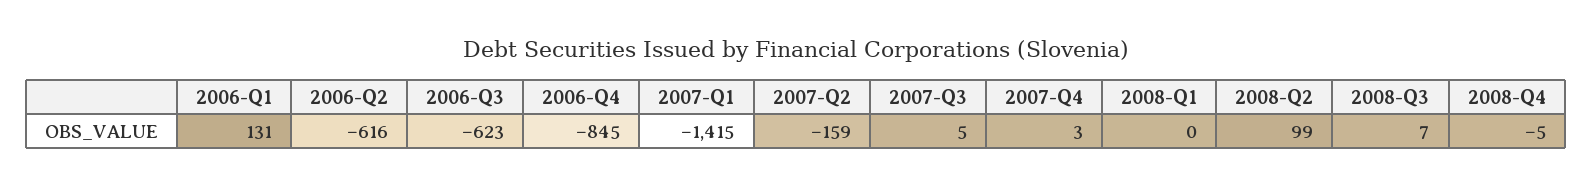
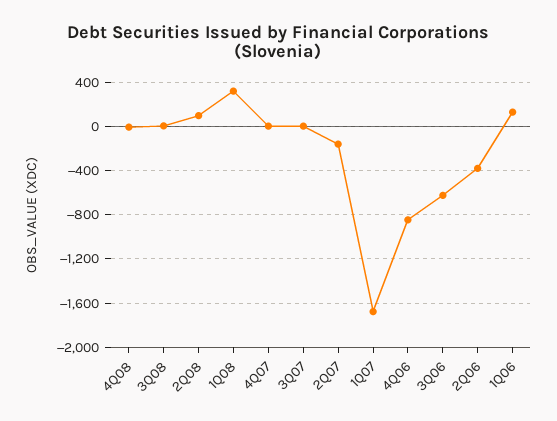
  {
    "2006-Q1": 131,
-   "2006-Q2": -616,
+   "2006-Q2": -400,
    "2006-Q3": -623,
    "2006-Q4": -845,
-   "2007-Q1": -1415,
+   "2007-Q1": -1700,
    "2007-Q2": -159,
    "2007-Q3": 5,
    "2007-Q4": 3,
-   "2008-Q1": 0,
+   "2008-Q1": 300,
    "2008-Q2": 99,
    "2008-Q3": 7,
    "2008-Q4": -5
  }

